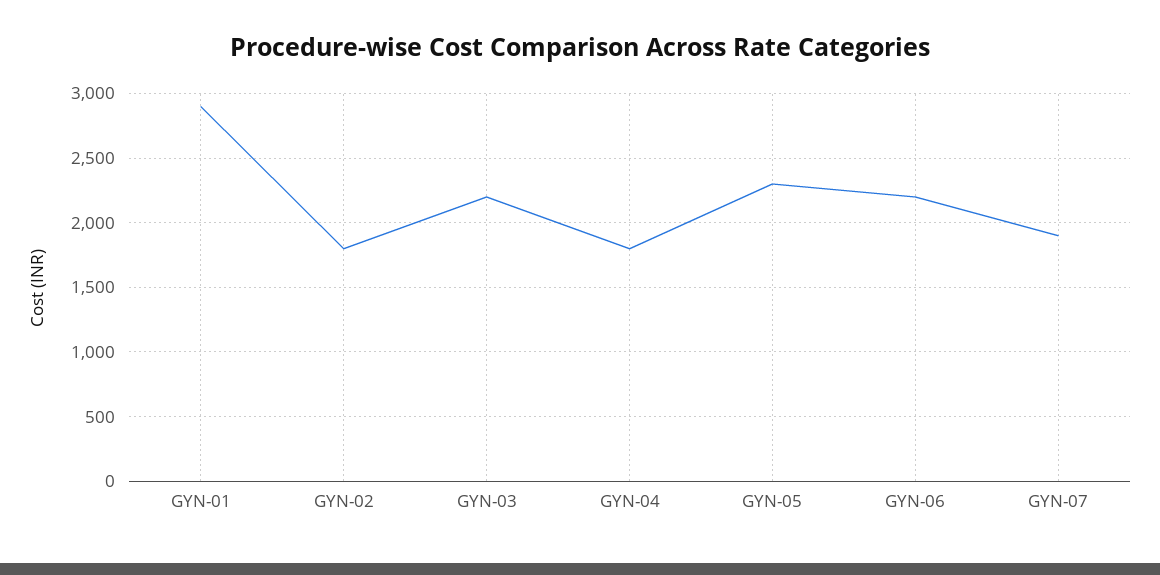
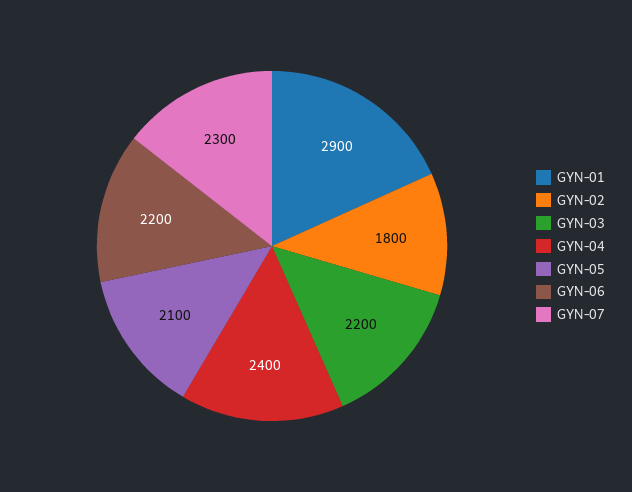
  {
    "GYN-01": 2900,
    "GYN-02": 1800,
    "GYN-03": 2200,
-   "GYN-04": 1800,
+   "GYN-04": 2400,
-   "GYN-05": 2300,
+   "GYN-05": 2100,
    "GYN-06": 2200,
-   "GYN-07": 1900
+   "GYN-07": 2300
  }

